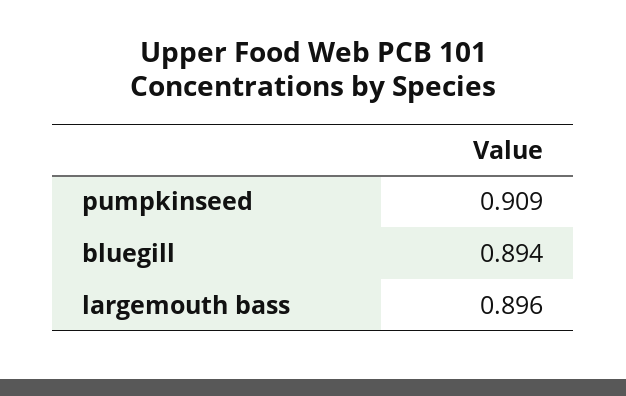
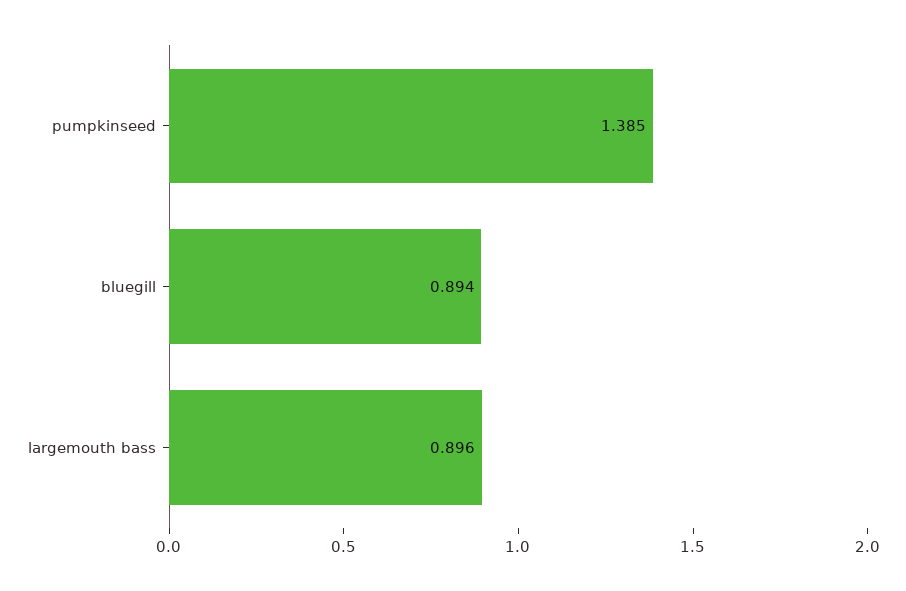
  {
-   "pumpkinseed": 0.909,
+   "pumpkinseed": 1.385,
    "bluegill": 0.894,
    "largemouth bass": 0.896
  }

